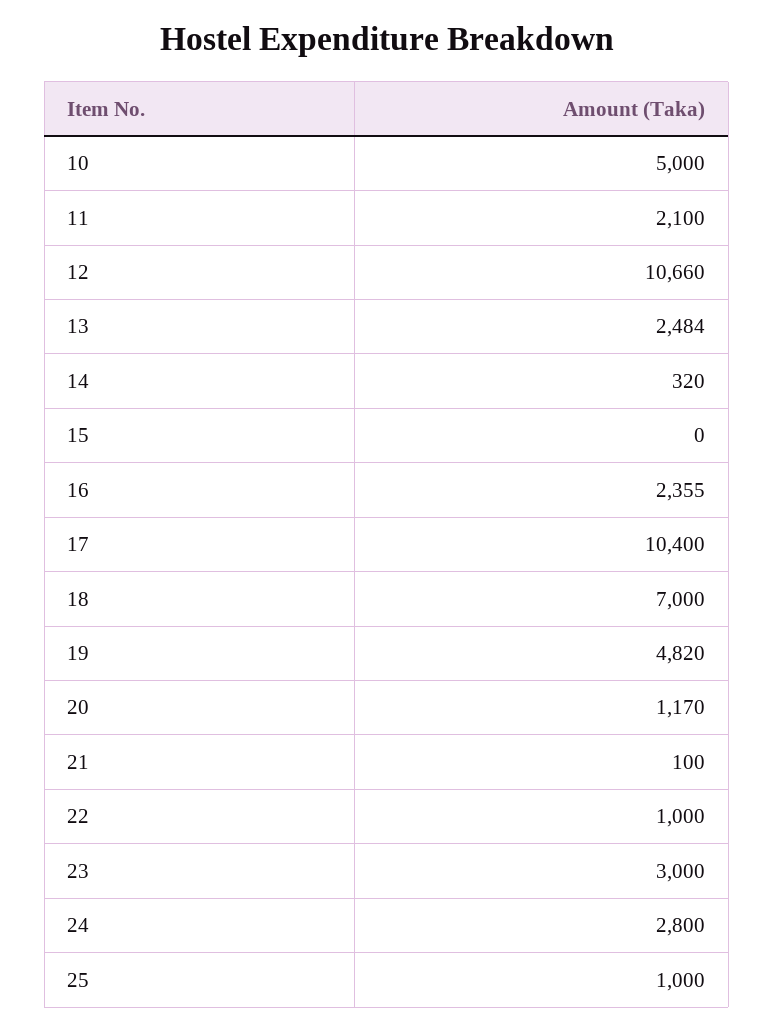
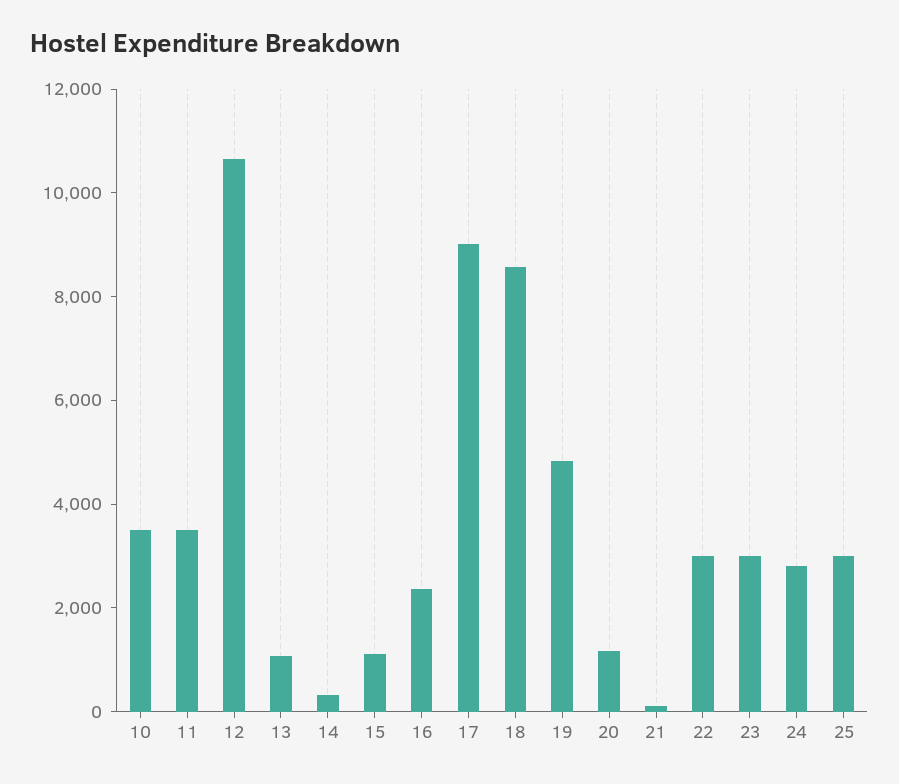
  {
-   "10": 5000,
+   "10": 3500,
-   "11": 2100,
+   "11": 3500,
    "12": 10660,
-   "13": 2484,
+   "13": 1000,
    "14": 320,
-   "15": 0,
+   "15": 1000,
    "16": 2355,
-   "17": 10400,
+   "17": 9000,
-   "18": 7000,
+   "18": 8500,
    "19": 4820,
    "20": 1170,
    "21": 100,
-   "22": 1000,
+   "22": 3000,
    "23": 3000,
    "24": 2800,
-   "25": 1000
+   "25": 3000
  }

